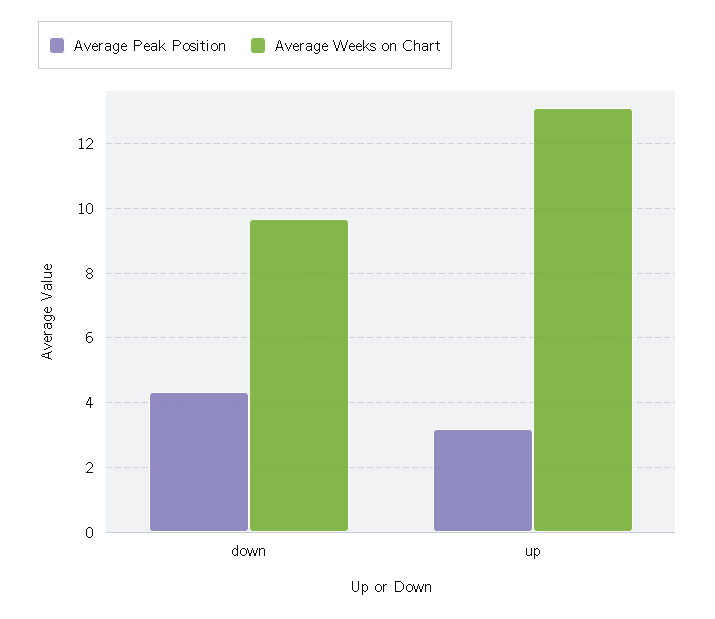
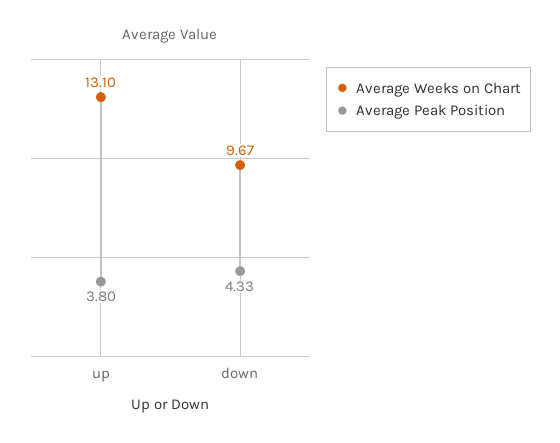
  {
    "Average Peak Position": {
      "down": 4.33,
-     "up": 3.2
+     "up": 3.8
    },
    "Average Weeks on Chart": {
      "down": 9.67,
      "up": 13.1
    }
  }

